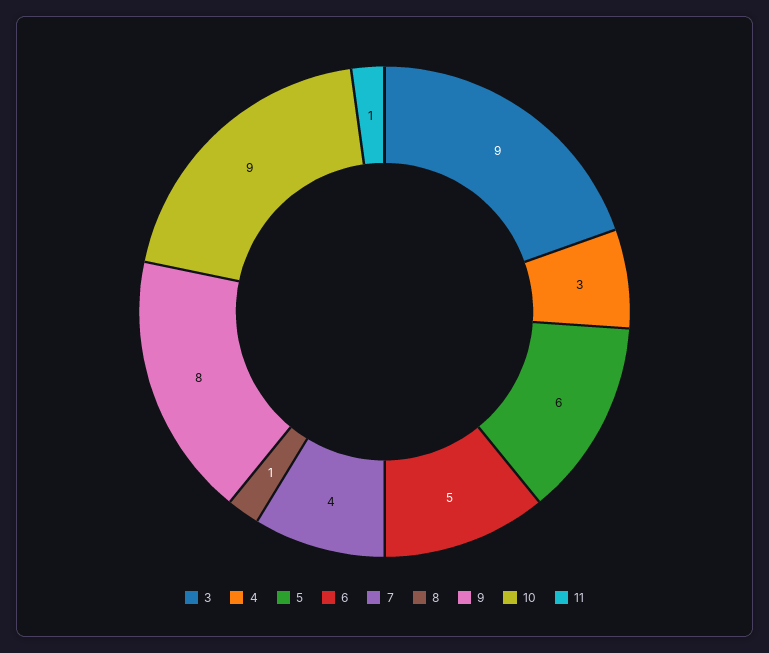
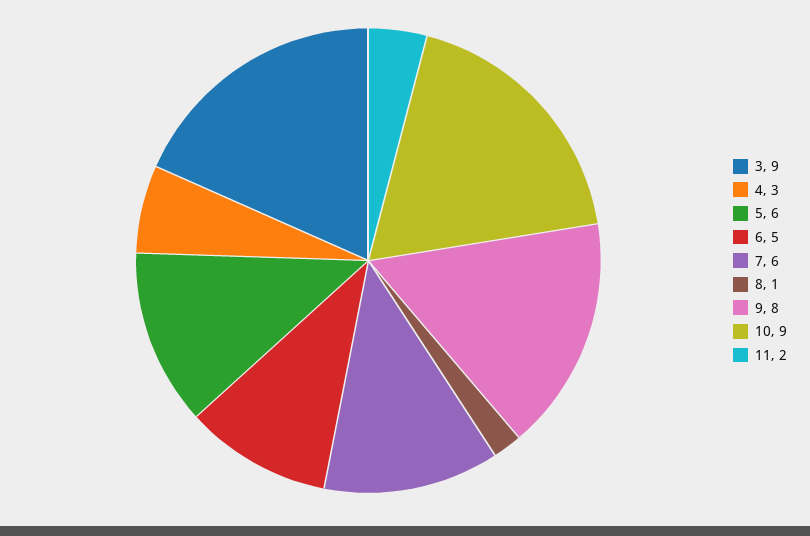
  {
    "3": 9,
    "4": 3,
    "5": 6,
    "6": 5,
-   "7": 4,
+   "7": 6,
    "8": 1,
    "9": 8,
    "10": 9,
-   "11": 1
+   "11": 2
  }

